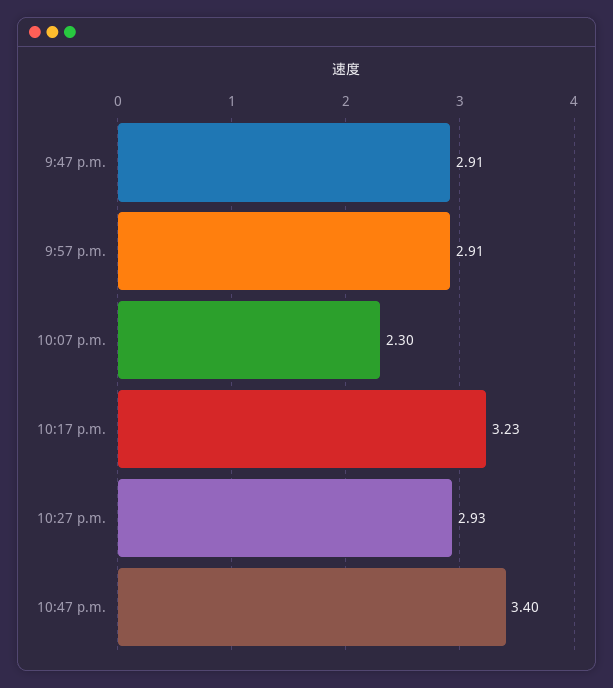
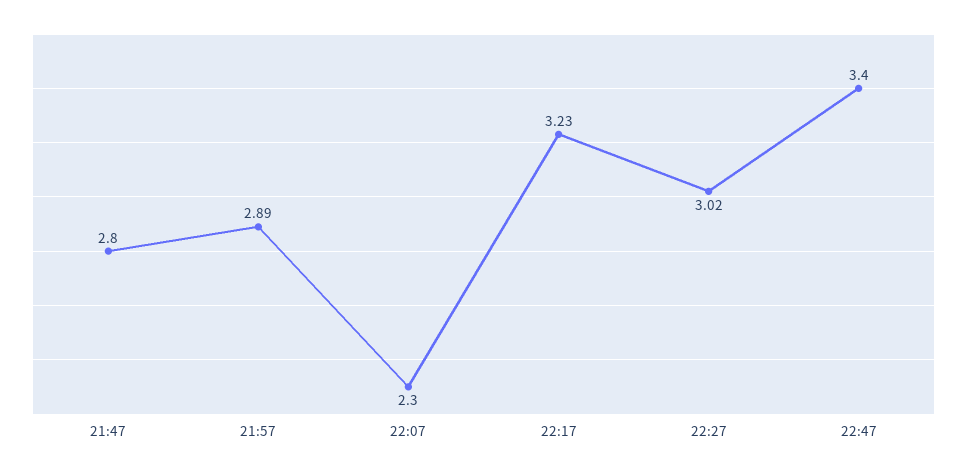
  {
-   "9:47 p.m.": 2.91,
+   "9:47 p.m.": 2.8,
-   "9:57 p.m.": 2.91,
+   "9:57 p.m.": 2.89,
    "10:07 p.m.": 2.3,
    "10:17 p.m.": 3.23,
-   "10:27 p.m.": 2.93,
+   "10:27 p.m.": 3.02,
    "10:47 p.m.": 3.4
  }

